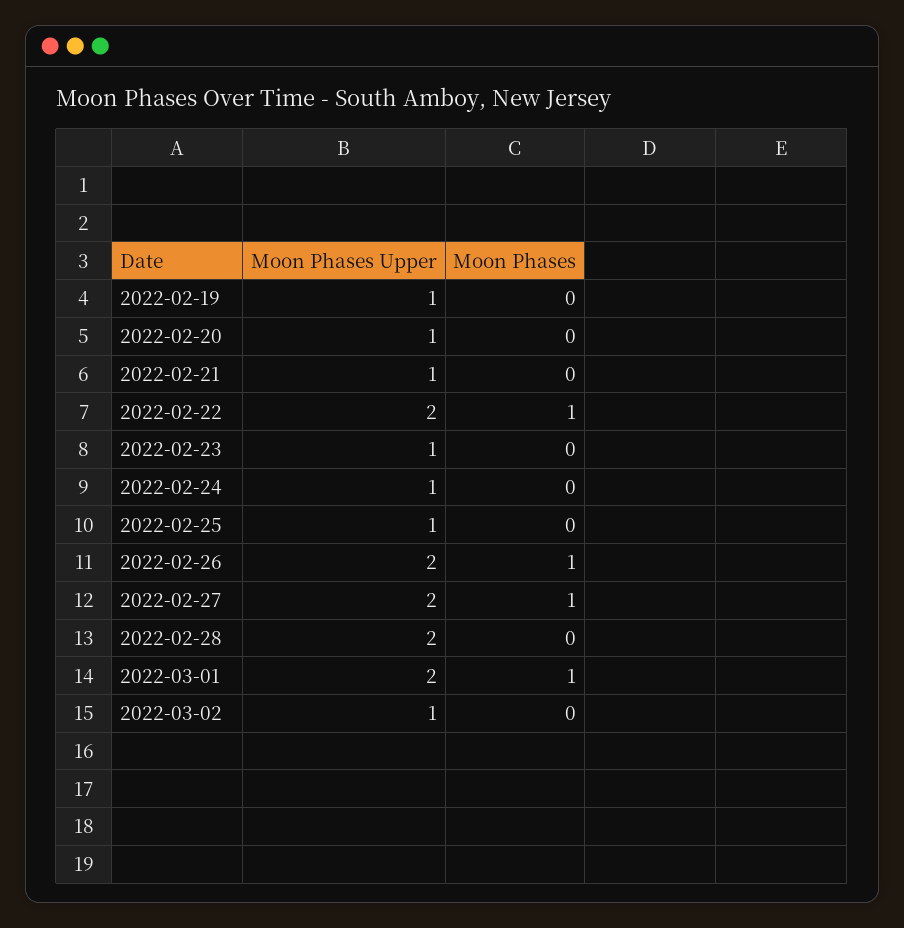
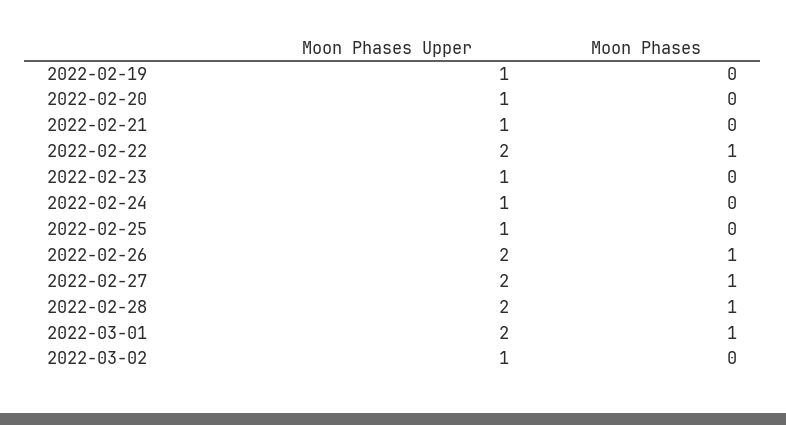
  {
    "Moon Phases Upper": {
      "2022-02-19": 1,
      "2022-02-20": 1,
      "2022-02-21": 1,
      "2022-02-22": 2,
      "2022-02-23": 1,
      "2022-02-24": 1,
      "2022-02-25": 1,
      "2022-02-26": 2,
      "2022-02-27": 2,
      "2022-02-28": 2,
      "2022-03-01": 2,
      "2022-03-02": 1
    },
    "Moon Phases": {
      "2022-02-19": 0,
      "2022-02-20": 0,
      "2022-02-21": 0,
      "2022-02-22": 1,
      "2022-02-23": 0,
      "2022-02-24": 0,
      "2022-02-25": 0,
      "2022-02-26": 1,
      "2022-02-27": 1,
-     "2022-02-28": 0,
+     "2022-02-28": 1,
      "2022-03-01": 1,
      "2022-03-02": 0
    }
  }

